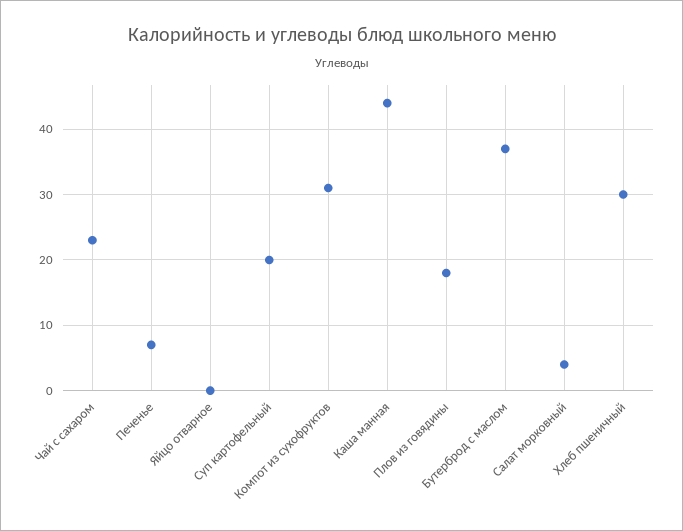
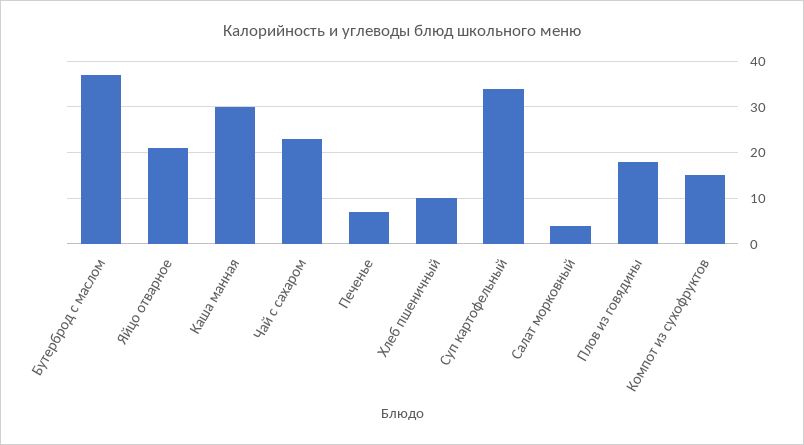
  {
    "Чай с сахаром": 23,
    "Печенье": 7,
-   "Яйцо отварное": 0,
+   "Яйцо отварное": 20,
-   "Суп картофельный": 20,
+   "Суп картофельный": 35,
-   "Компот из сухофруктов": 31,
+   "Компот из сухофруктов": 15,
-   "Каша манная": 44,
+   "Каша манная": 30,
    "Плов из говядины": 18,
    "Бутерброд с маслом": 37,
    "Салат морковный": 4,
-   "Хлеб пшеничный": 30
+   "Хлеб пшеничный": 10
  }

